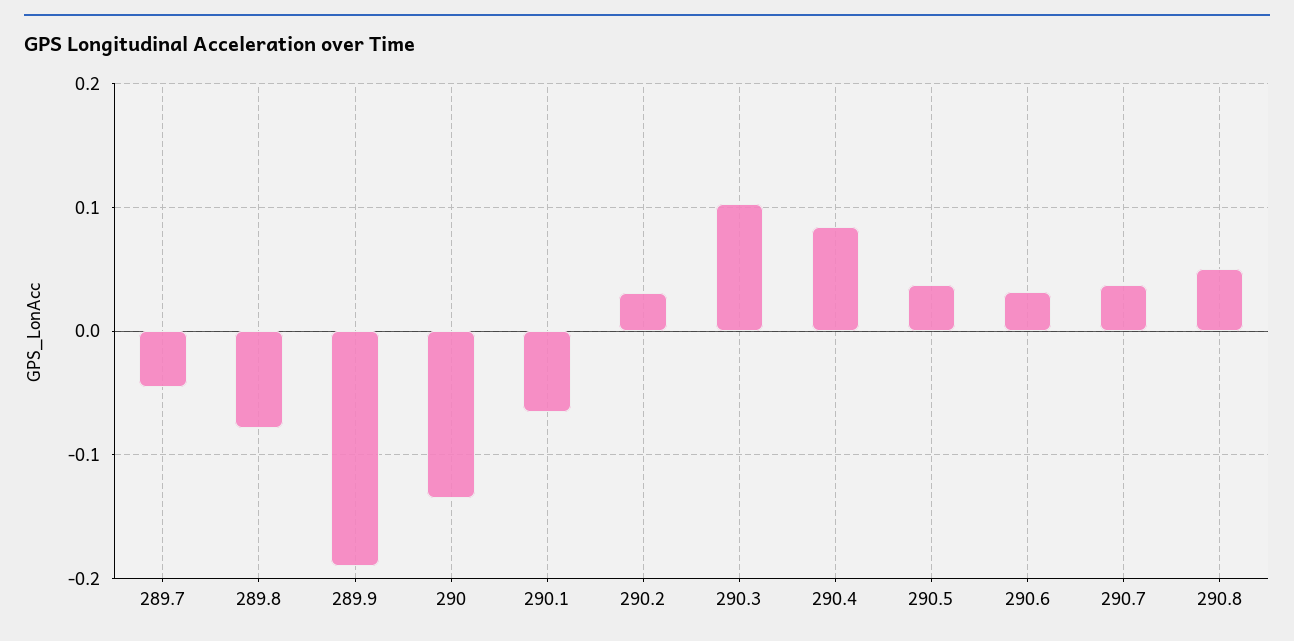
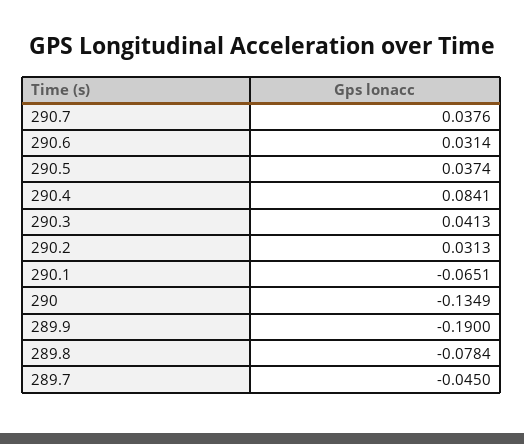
  {
    "289.7": -0.045,
    "289.8": -0.0784,
    "289.9": -0.19,
    "290": -0.1349,
    "290.1": -0.0651,
    "290.2": 0.0313,
-   "290.3": 0.1,
+   "290.3": 0.0413,
    "290.4": 0.0841,
    "290.5": 0.0374,
    "290.6": 0.0314,
-   "290.7": 0.0376,
+   "290.7": 0.0376
-   "290.8": 0.05
  }

